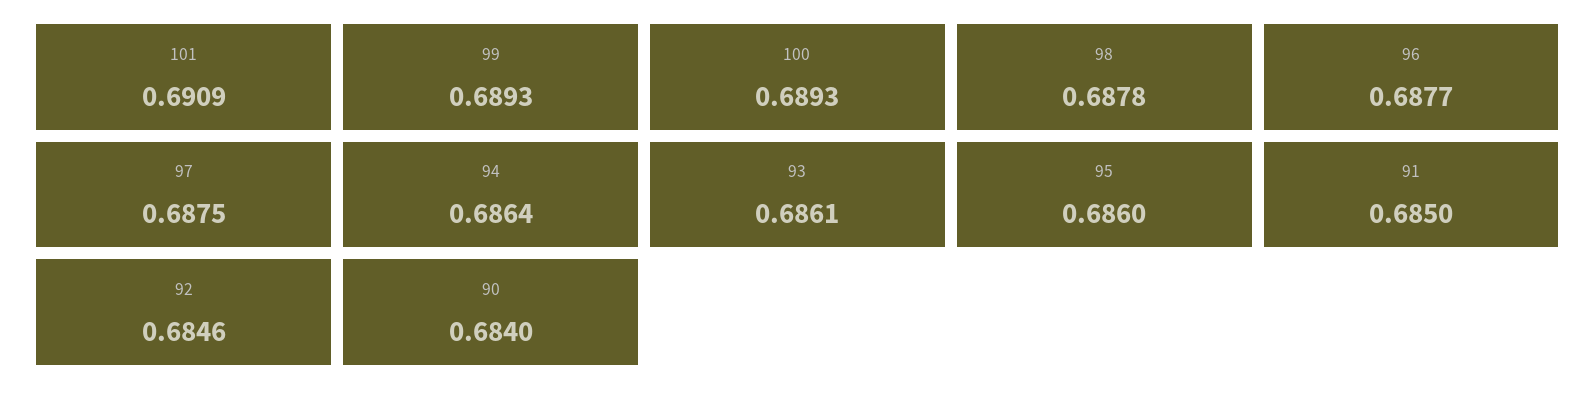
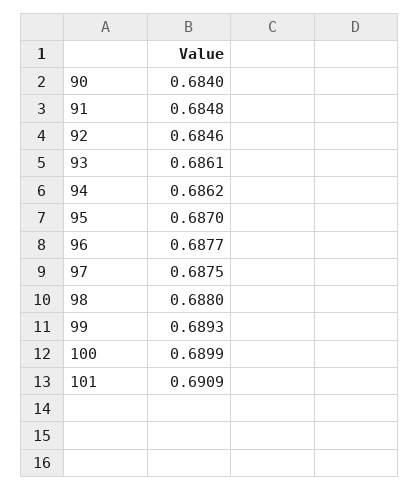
  {
    "101": 0.6909,
    "99": 0.6893,
-   "100": 0.6893,
+   "100": 0.6899,
-   "98": 0.6878,
+   "98": 0.688,
    "96": 0.6877,
    "97": 0.6875,
-   "94": 0.6864,
+   "94": 0.6862,
    "93": 0.6861,
-   "95": 0.686,
+   "95": 0.687,
-   "91": 0.685,
+   "91": 0.6848,
    "92": 0.6846,
    "90": 0.684
  }

